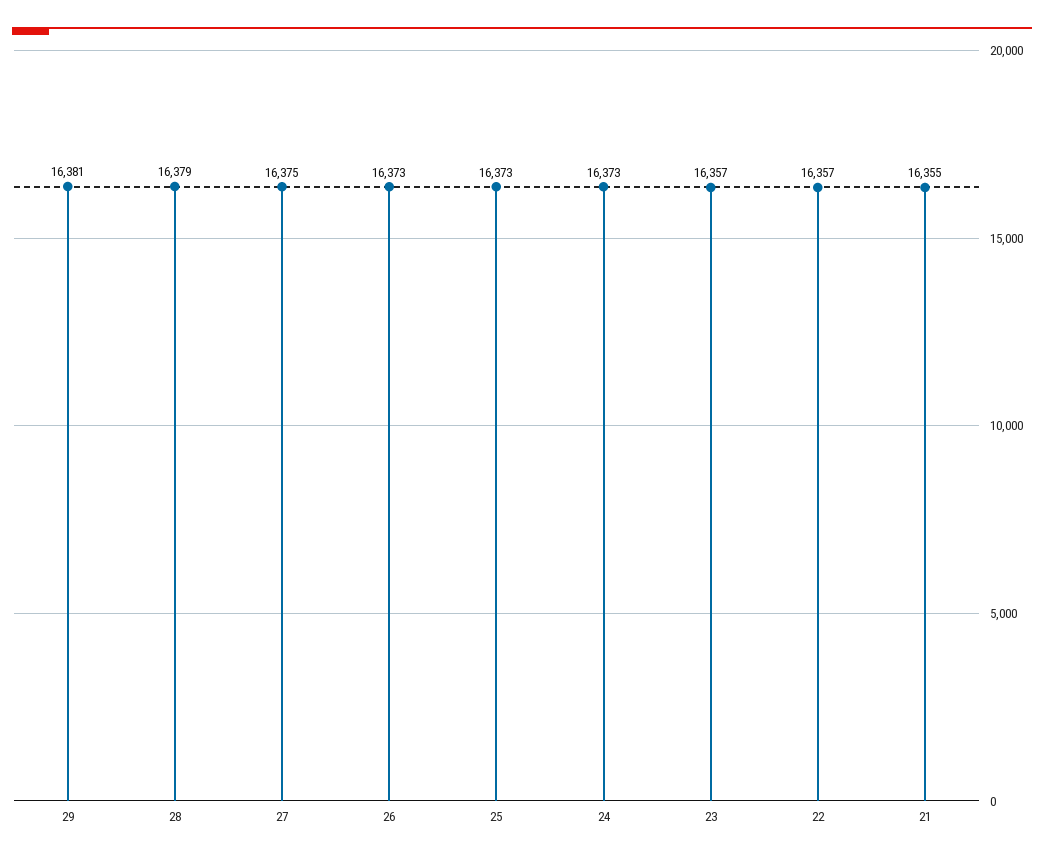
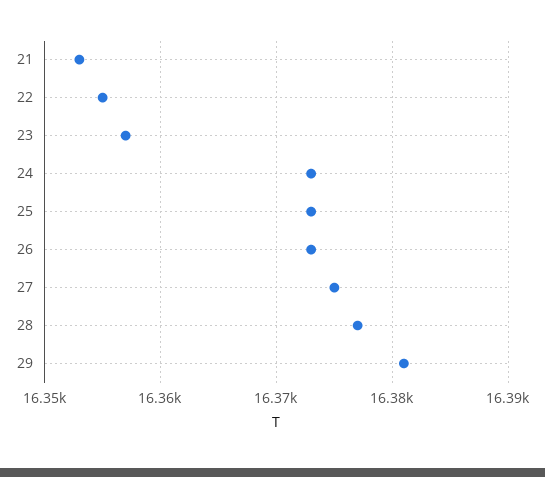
  {
    "29": 16381,
-   "28": 16379,
+   "28": 16377,
    "27": 16375,
    "26": 16373,
    "25": 16373,
    "24": 16373,
    "23": 16357,
-   "22": 16357,
+   "22": 16355,
-   "21": 16355
+   "21": 16353
  }

